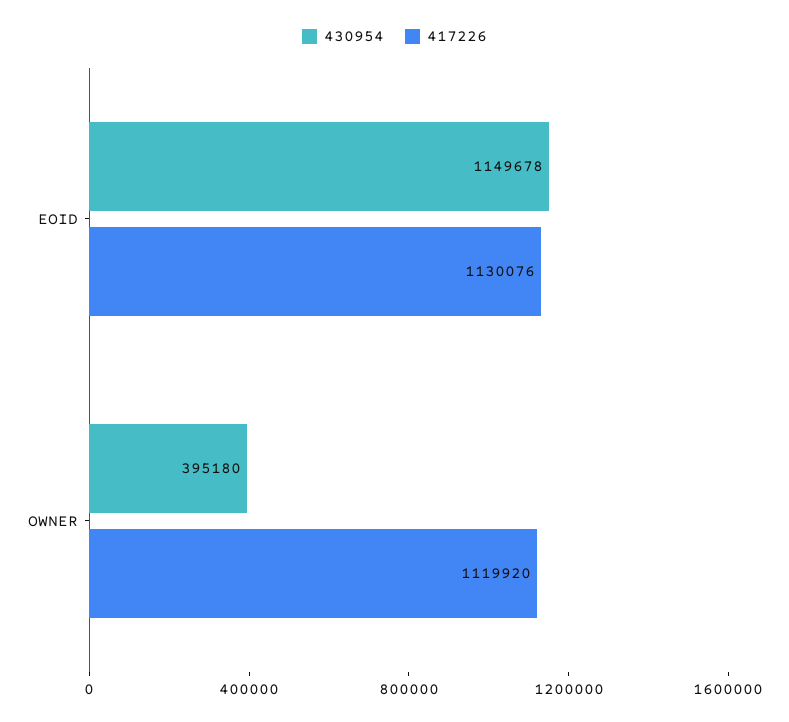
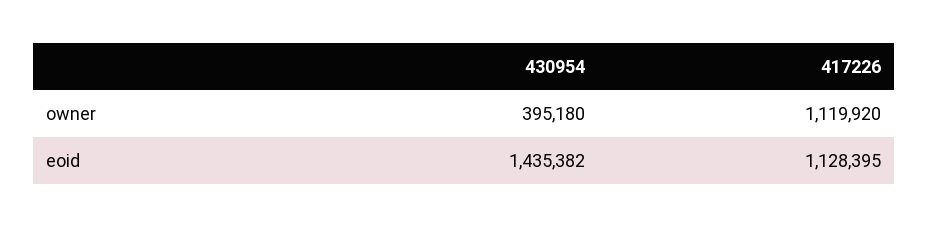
  {
    "430954": {
-     "EOID": 1149678,
+     "EOID": 1435382,
      "OWNER": 395180
    },
    "417226": {
-     "EOID": 1130076,
+     "EOID": 1128395,
      "OWNER": 1119920
    }
  }

